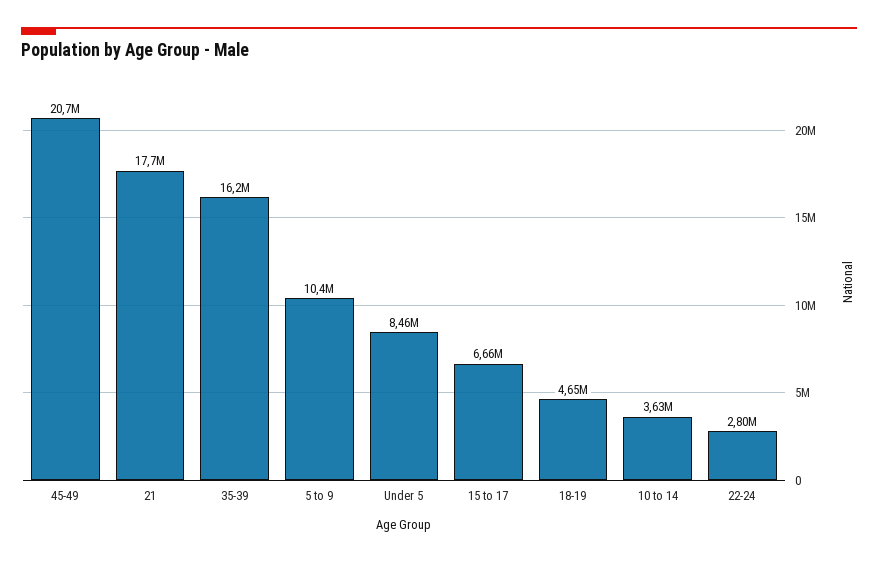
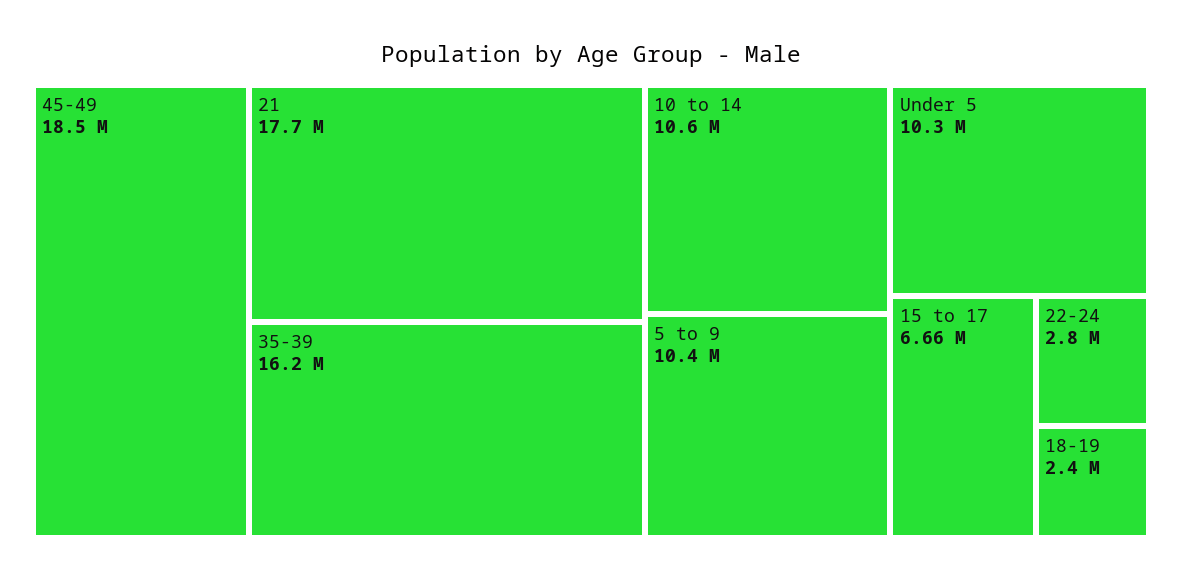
  {
-   "45-49": 20700000,
+   "45-49": 18500000,
    "21": 17700000,
    "35-39": 16200000,
    "5 to 9": 10400000,
-   "Under 5": 8460000,
+   "Under 5": 10300000,
    "15 to 17": 6660000,
-   "18-19": 4650000,
+   "18-19": 2400000,
-   "10 to 14": 3630000,
+   "10 to 14": 10600000,
    "22-24": 2800000
  }

